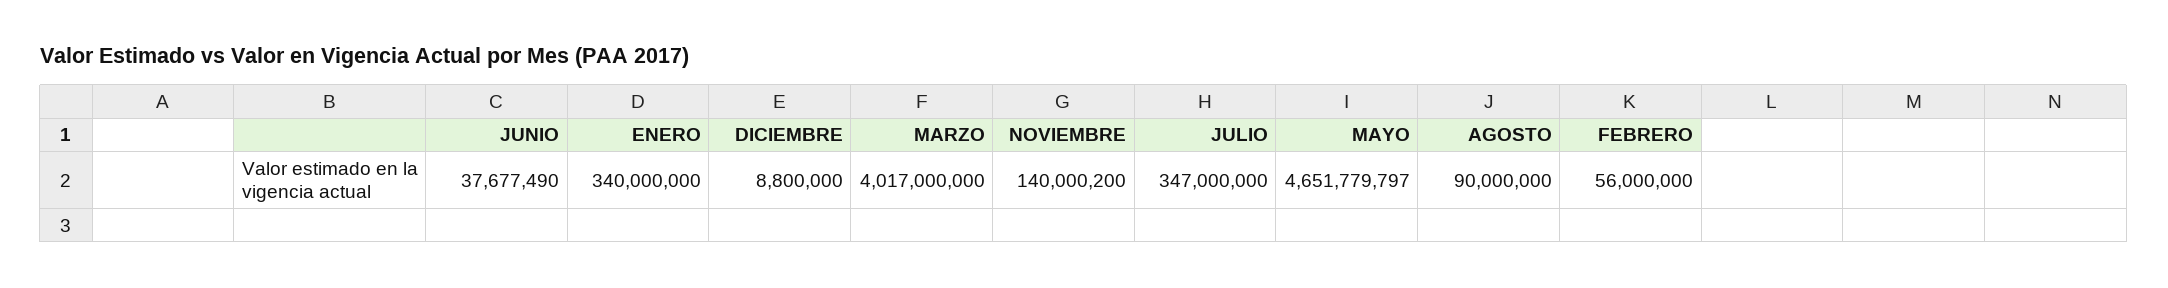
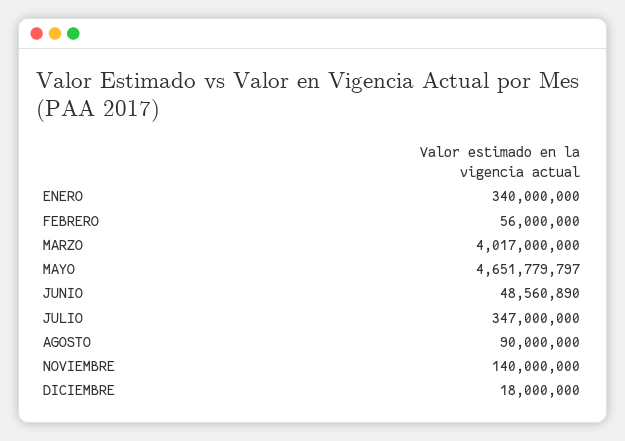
  {
-   "JUNIO": 37677490,
+   "JUNIO": 48560890,
    "ENERO": 340000000,
-   "DICIEMBRE": 8800000,
+   "DICIEMBRE": 18000000,
    "MARZO": 4017000000,
-   "NOVIEMBRE": 140000200,
+   "NOVIEMBRE": 140000000,
    "JULIO": 347000000,
    "MAYO": 4651779797,
    "AGOSTO": 90000000,
    "FEBRERO": 56000000
  }

